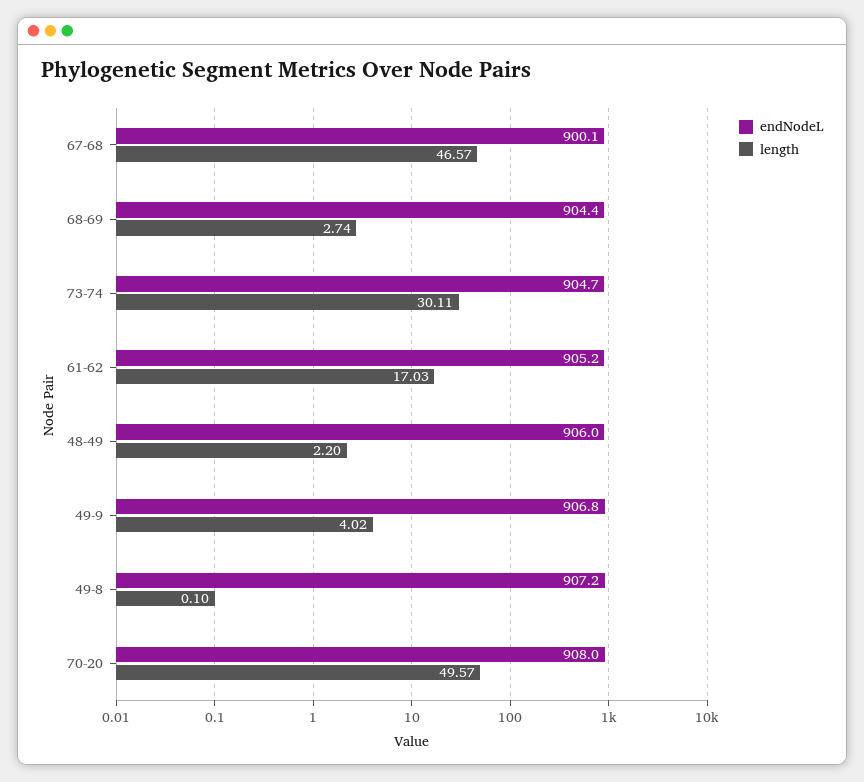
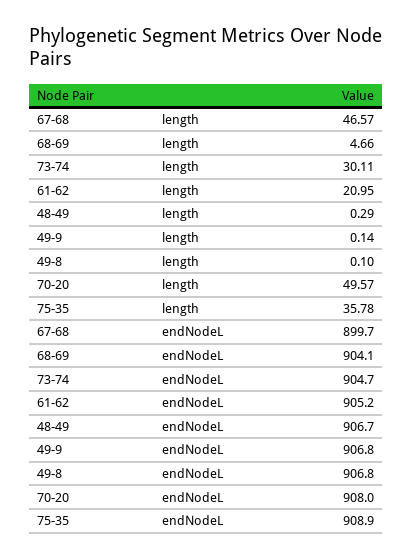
  {
    "endNodeL": {
-     "67-68": 900.1,
+     "67-68": 899.7,
-     "68-69": 904.4,
+     "68-69": 904.1,
      "73-74": 904.7,
      "61-62": 905.2,
-     "48-49": 906,
+     "48-49": 906.7,
      "49-9": 906.8,
-     "49-8": 907.2,
+     "49-8": 906.8,
-     "70-20": 908
+     "70-20": 908,
+     "75-35": 908.9
    },
    "length": {
      "67-68": 46.57,
-     "68-69": 2.74,
+     "68-69": 4.66,
      "73-74": 30.11,
-     "61-62": 17.03,
+     "61-62": 20.95,
-     "48-49": 2.2,
+     "48-49": 0.29,
-     "49-9": 4.02,
+     "49-9": 0.14,
      "49-8": 0.1,
-     "70-20": 49.57
+     "70-20": 49.57,
+     "75-35": 35.78
    }
  }

